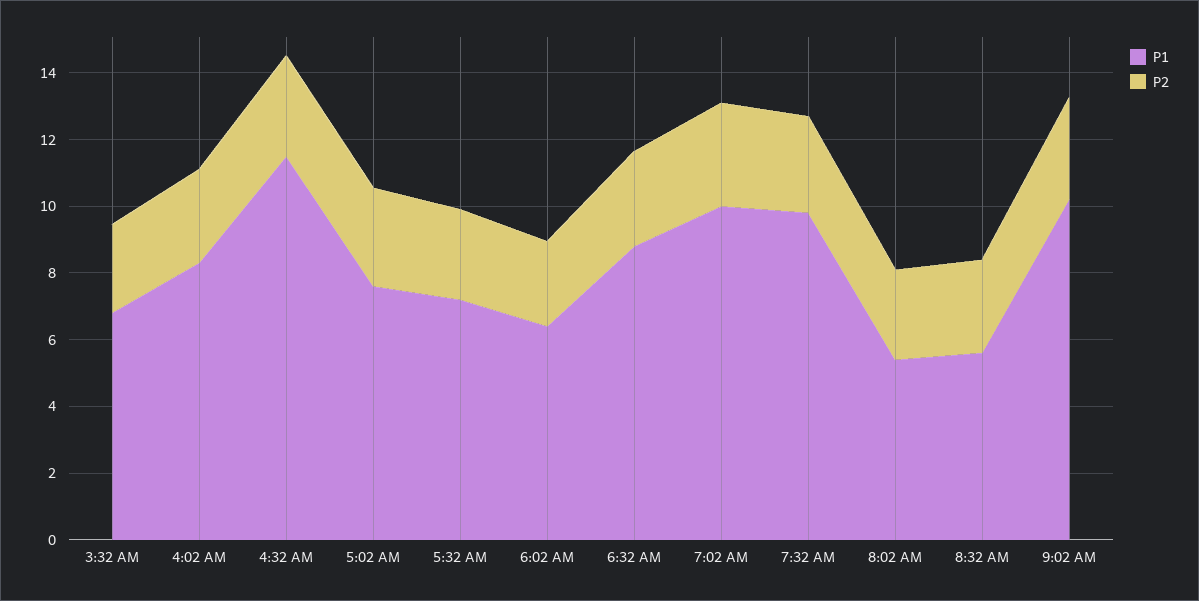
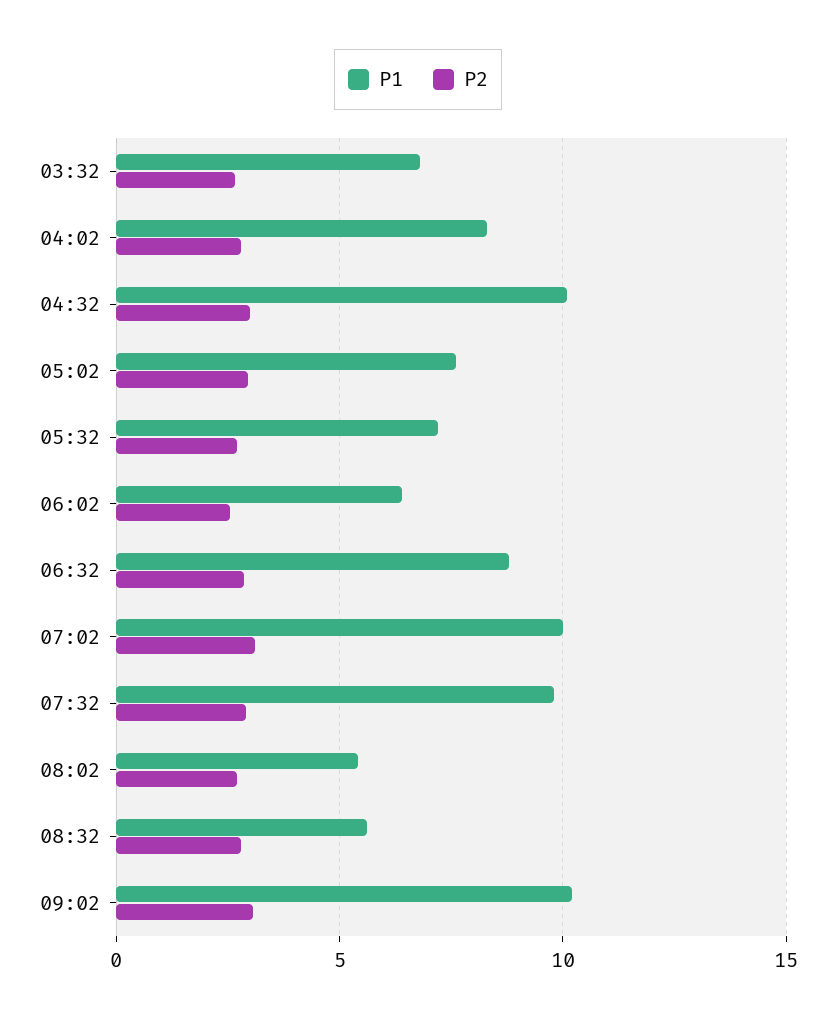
  {
    "P1": {
      "3:32 AM": 7,
      "4:02 AM": 8.5,
-     "4:32 AM": 11.5,
+     "4:32 AM": 10,
      "5:02 AM": 7.5,
      "5:32 AM": 7,
      "6:02 AM": 6.5,
      "6:32 AM": 9,
      "7:02 AM": 10,
      "7:32 AM": 10,
      "8:02 AM": 5.5,
      "8:32 AM": 5.5,
      "9:02 AM": 10
    },
    "P2": {
      "3:32 AM": 2.5,
      "4:02 AM": 3,
      "4:32 AM": 3,
      "5:02 AM": 3,
      "5:32 AM": 2.5,
      "6:02 AM": 2.5,
      "6:32 AM": 3,
      "7:02 AM": 3,
      "7:32 AM": 3,
      "8:02 AM": 2.5,
      "8:32 AM": 3,
      "9:02 AM": 3
    }
  }

